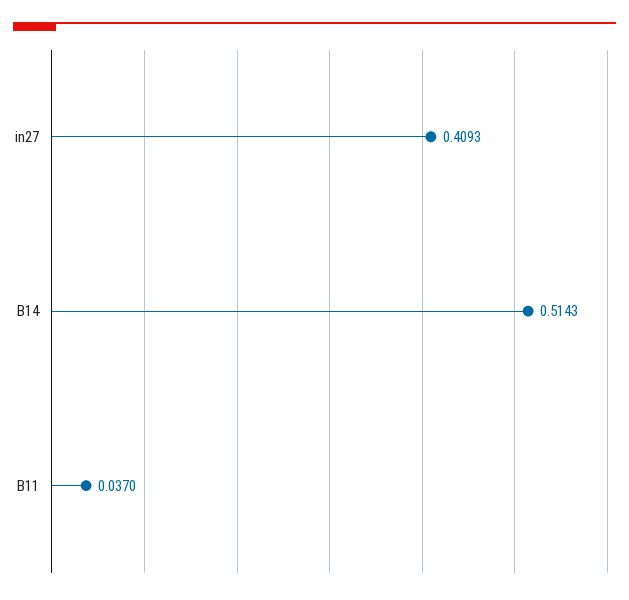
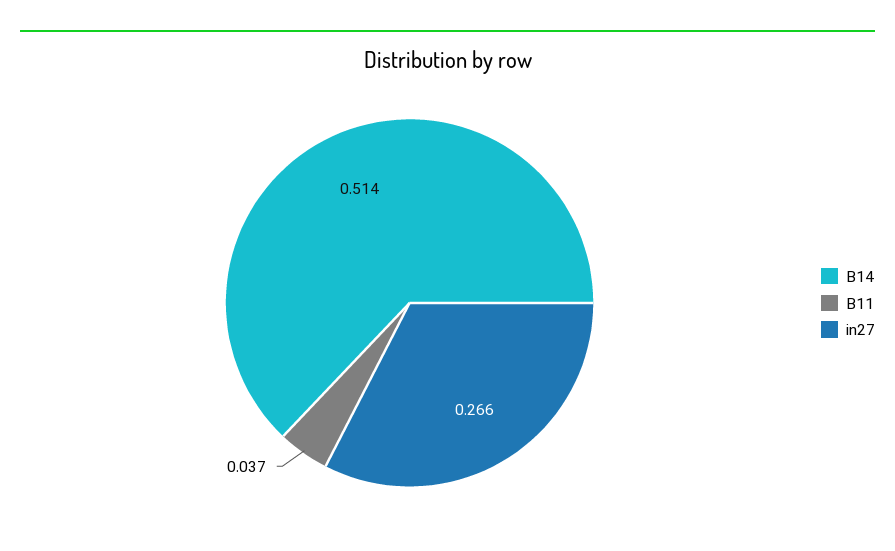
  {
-   "in27": 0.4093,
+   "in27": 0.266,
    "B14": 0.5143,
    "B11": 0.037
  }

